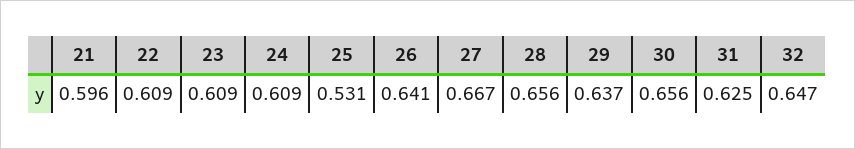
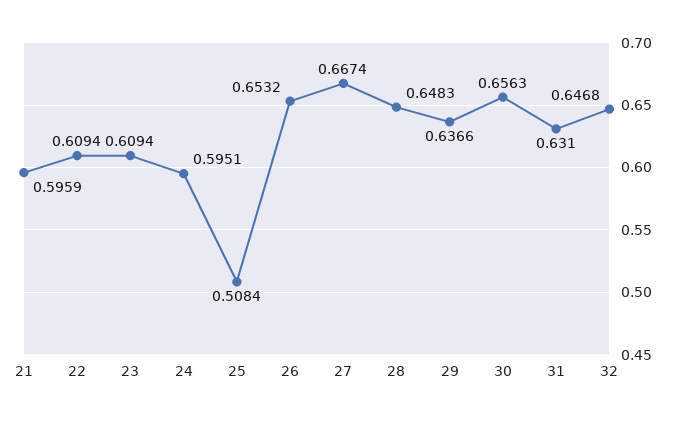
  {
    "21": 0.5959,
    "22": 0.6094,
    "23": 0.6094,
-   "24": 0.609,
+   "24": 0.5951,
-   "25": 0.531,
+   "25": 0.5084,
-   "26": 0.641,
+   "26": 0.6532,
    "27": 0.6674,
-   "28": 0.656,
+   "28": 0.6483,
    "29": 0.6366,
    "30": 0.6563,
-   "31": 0.625,
+   "31": 0.631,
    "32": 0.6468
  }

